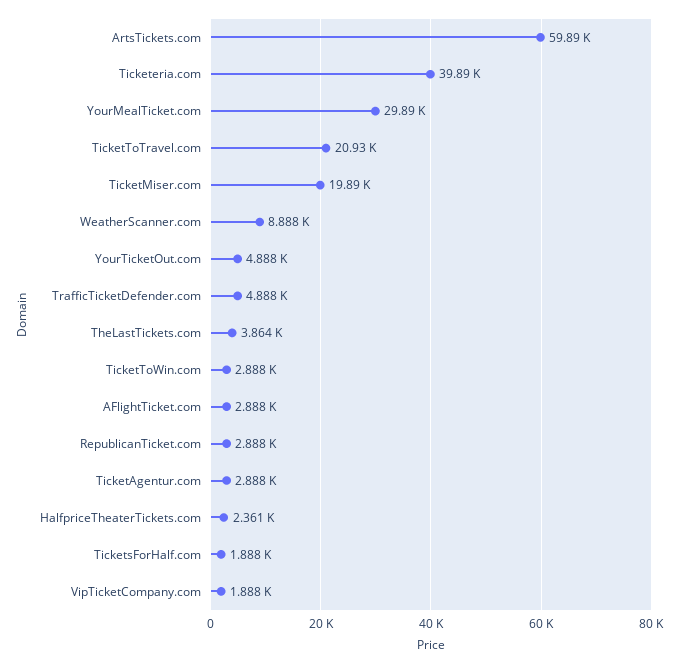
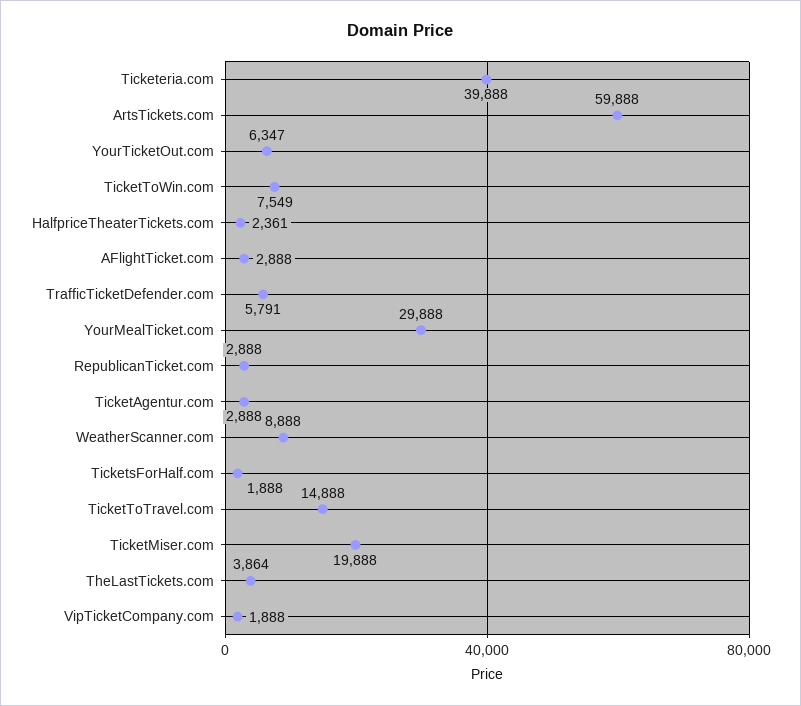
  {
    "ArtsTickets.com": 59888,
    "Ticketeria.com": 39888,
    "YourMealTicket.com": 29888,
-   "TicketToTravel.com": 20930,
+   "TicketToTravel.com": 14888,
    "TicketMiser.com": 19888,
    "WeatherScanner.com": 8888,
-   "YourTicketOut.com": 4888,
+   "YourTicketOut.com": 6347,
-   "TrafficTicketDefender.com": 4888,
+   "TrafficTicketDefender.com": 5791,
    "TheLastTickets.com": 3864,
-   "TicketToWin.com": 2888,
+   "TicketToWin.com": 7549,
    "AFlightTicket.com": 2888,
    "RepublicanTicket.com": 2888,
    "TicketAgentur.com": 2888,
    "HalfpriceTheaterTickets.com": 2361,
    "TicketsForHalf.com": 1888,
    "VipTicketCompany.com": 1888
  }

